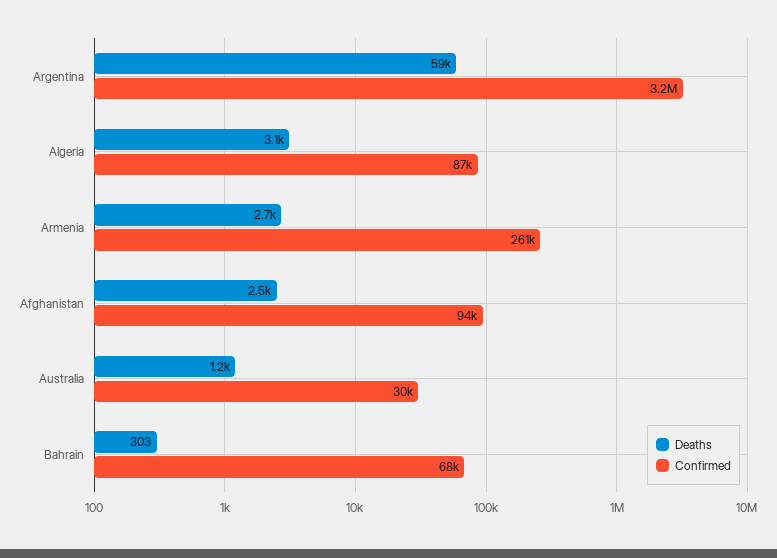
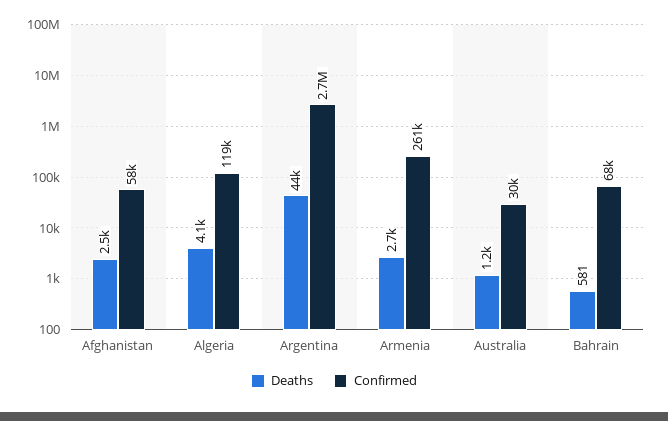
  {
    "Deaths": {
-     "Argentina": 59000,
+     "Argentina": 44000,
-     "Algeria": 3100,
+     "Algeria": 4100,
      "Armenia": 2700,
      "Afghanistan": 2500,
      "Australia": 1200,
-     "Bahrain": 303
+     "Bahrain": 581
    },
    "Confirmed": {
-     "Argentina": 3200000,
+     "Argentina": 2700000,
-     "Algeria": 87000,
+     "Algeria": 119000,
      "Armenia": 261000,
-     "Afghanistan": 94000,
+     "Afghanistan": 58000,
      "Australia": 30000,
      "Bahrain": 68000
    }
  }

